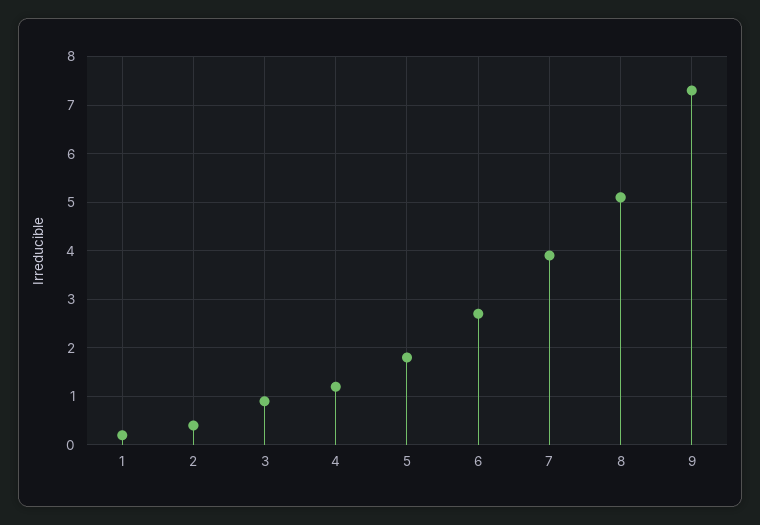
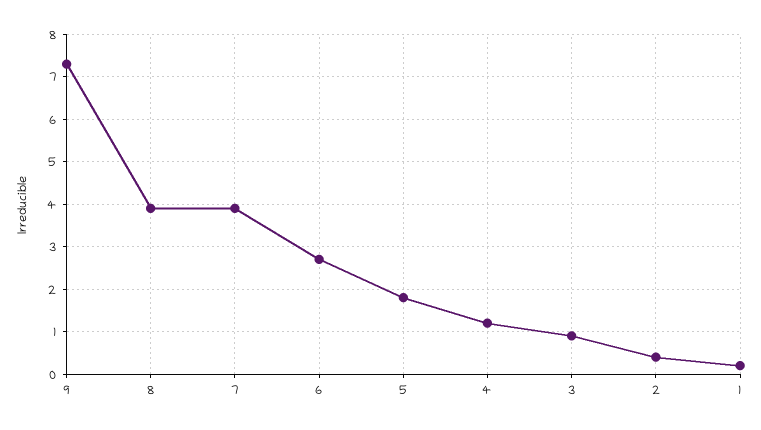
  {
    "1": 0,
    "2": 0.5,
    "3": 1,
    "4": 1,
    "5": 2,
    "6": 2.5,
    "7": 4,
-   "8": 5,
+   "8": 4,
    "9": 7.5
  }

